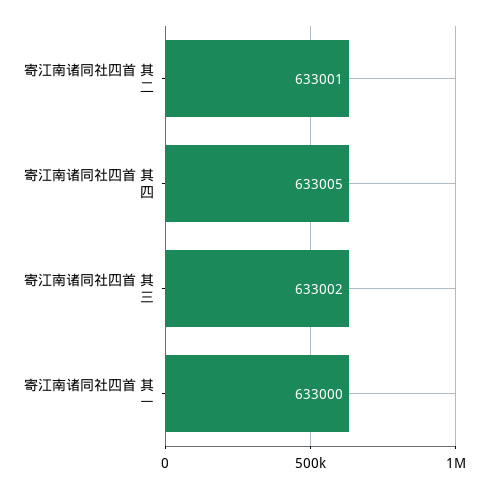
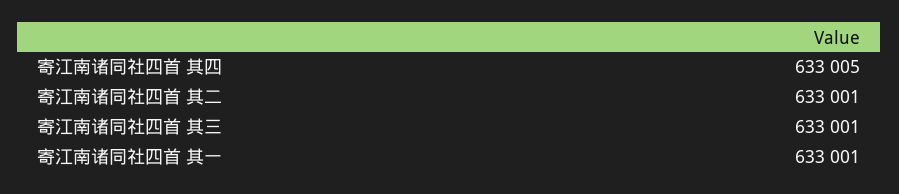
  {
    "寄江南诸同社四首 其二": 633001,
    "寄江南诸同社四首 其四": 633005,
-   "寄江南诸同社四首 其三": 633002,
+   "寄江南诸同社四首 其三": 633001,
-   "寄江南诸同社四首 其一": 633000
+   "寄江南诸同社四首 其一": 633001
  }

